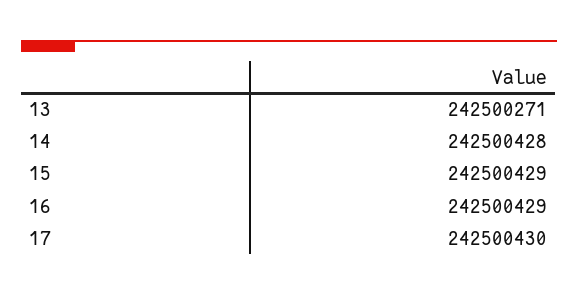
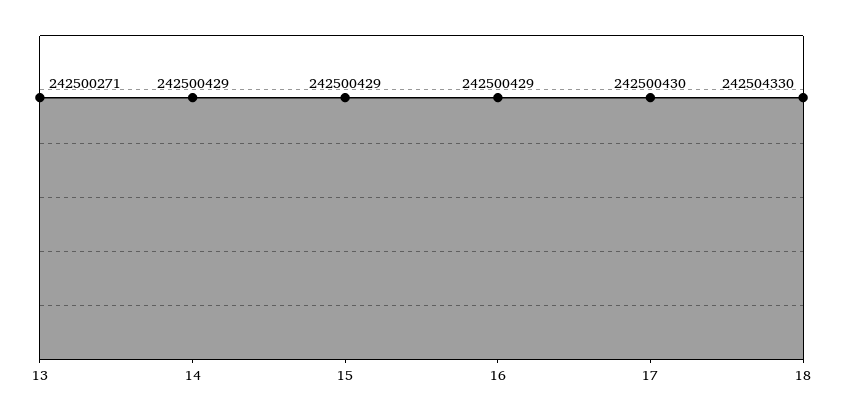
  {
    "13": 242500271,
-   "14": 242500428,
+   "14": 242500429,
    "15": 242500429,
    "16": 242500429,
-   "17": 242500430
+   "17": 242500430,
+   "18": 242504330
  }

